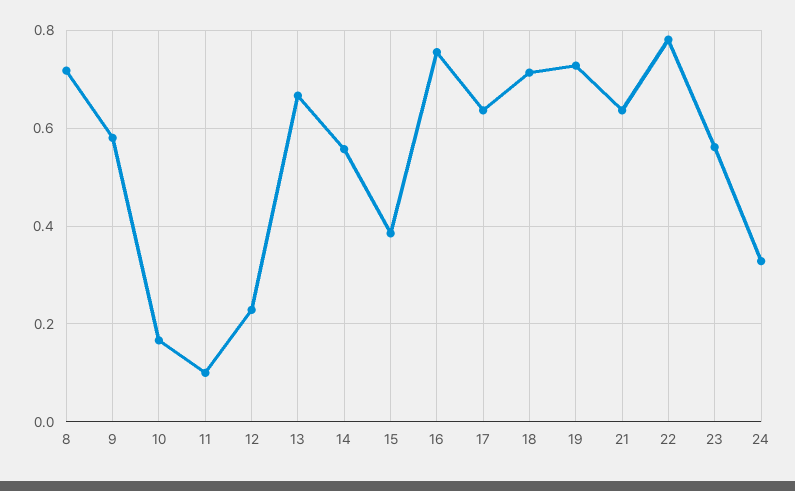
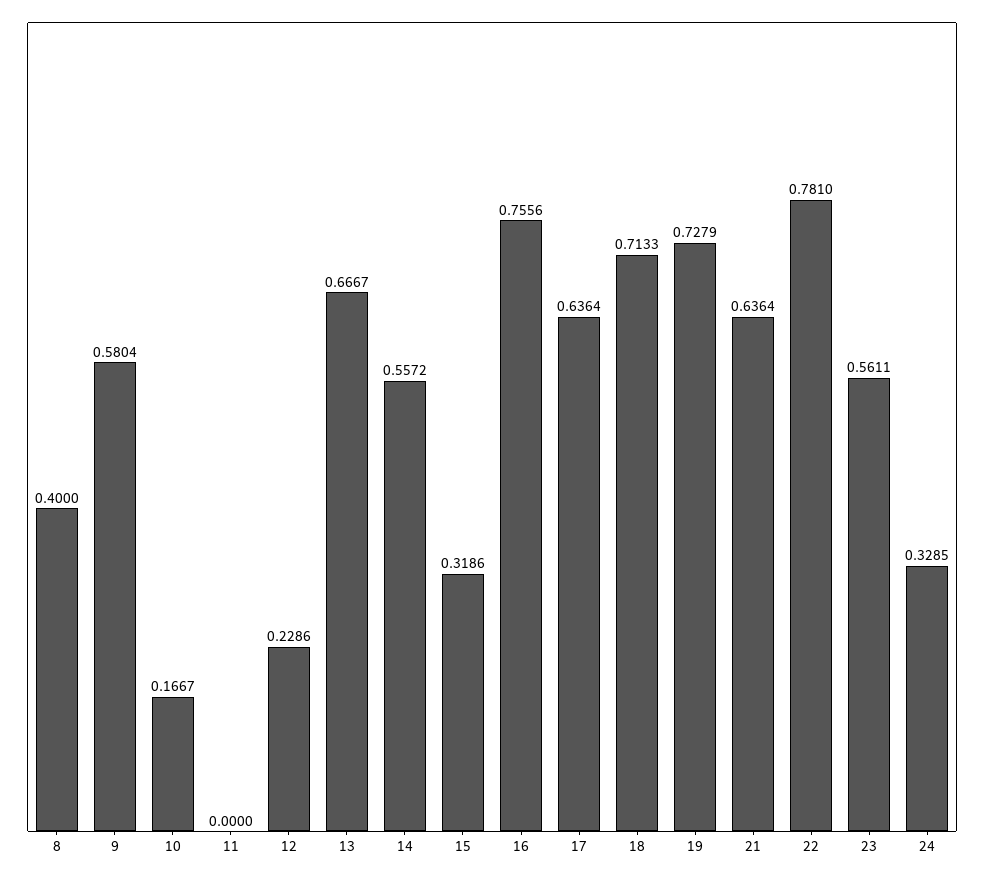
  {
-   "8": 0.72,
+   "8": 0.4,
    "9": 0.5804,
    "10": 0.1667,
-   "11": 0.1,
+   "11": 0,
    "12": 0.2286,
    "13": 0.6667,
    "14": 0.5572,
-   "15": 0.38,
+   "15": 0.3186,
    "16": 0.7556,
    "17": 0.6364,
    "18": 0.7133,
    "19": 0.7279,
    "21": 0.6364,
    "22": 0.781,
    "23": 0.5611,
    "24": 0.3285
  }

